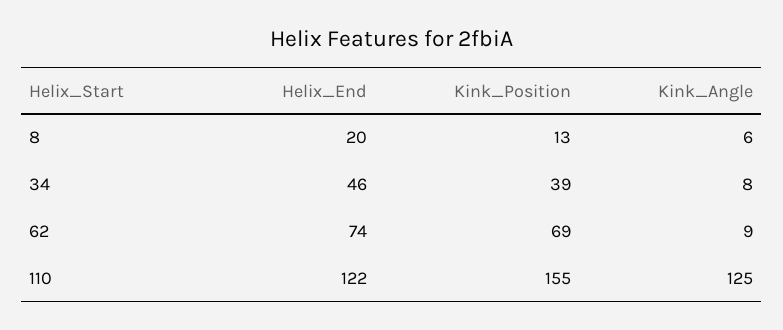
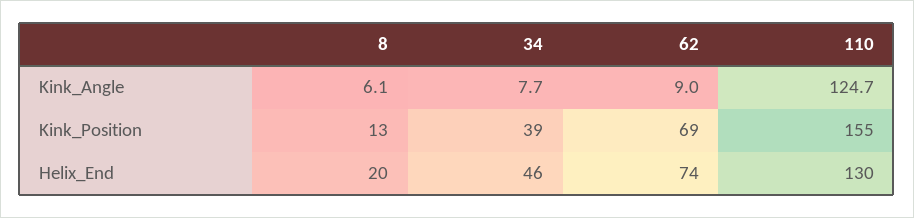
  {
    "Helix_End": {
      "8": 20,
      "34": 46,
      "62": 74,
-     "110": 122
+     "110": 130
    },
    "Kink_Position": {
      "8": 13,
      "34": 39,
      "62": 69,
      "110": 155
    },
    "Kink_Angle": {
      "8": 6.1,
      "34": 7.7,
      "62": 9,
      "110": 124.7
    }
  }

